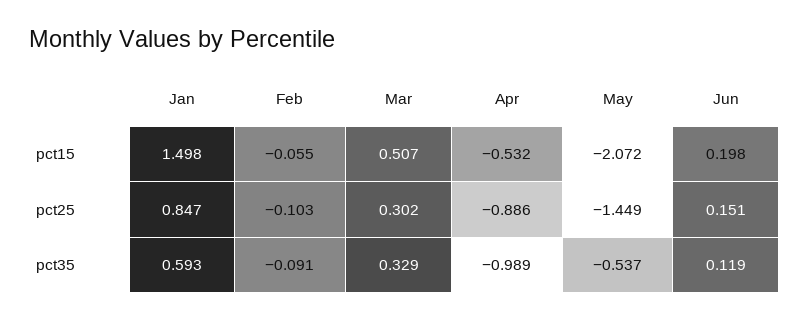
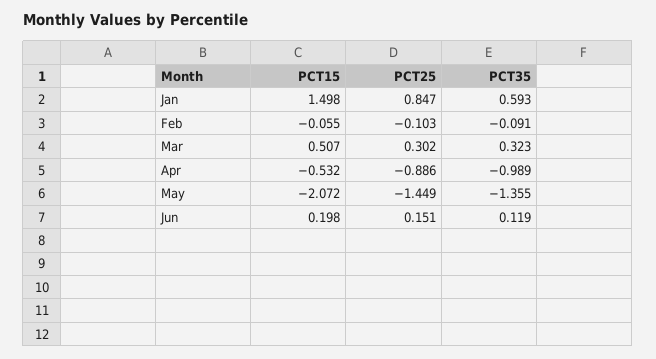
  {
    "Jan": {
      "pct15": 1.498,
      "pct25": 0.847,
      "pct35": 0.593
    },
    "Feb": {
      "pct15": -0.055,
      "pct25": -0.103,
      "pct35": -0.091
    },
    "Mar": {
      "pct15": 0.507,
      "pct25": 0.302,
-     "pct35": 0.329
+     "pct35": 0.323
    },
    "Apr": {
      "pct15": -0.532,
      "pct25": -0.886,
      "pct35": -0.989
    },
    "May": {
      "pct15": -2.072,
      "pct25": -1.449,
-     "pct35": -0.537
+     "pct35": -1.355
    },
    "Jun": {
      "pct15": 0.198,
      "pct25": 0.151,
      "pct35": 0.119
    }
  }

